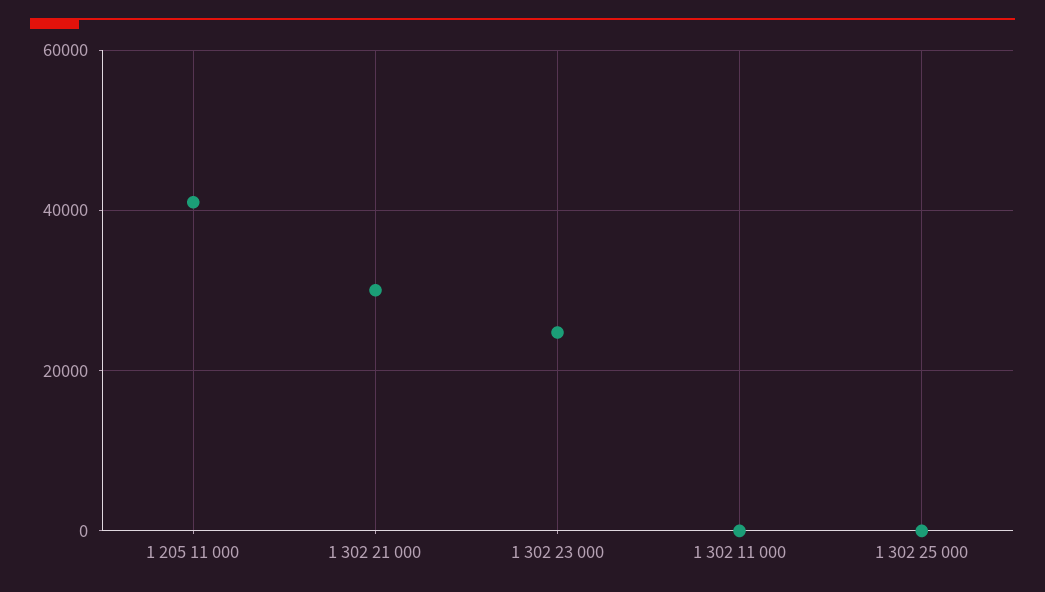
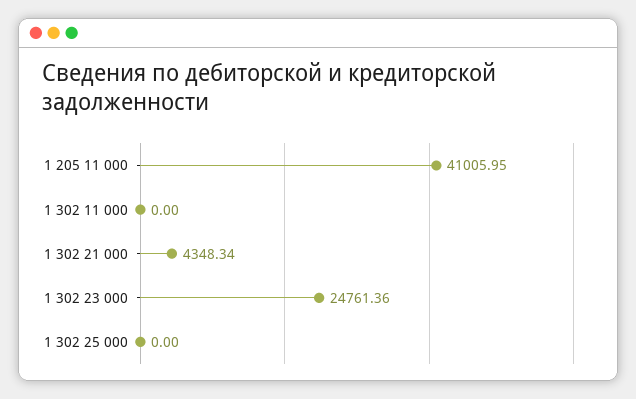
  {
    "1 205 11 000": 41005.95,
-   "1 302 21 000": 30000,
+   "1 302 21 000": 4348.34,
    "1 302 23 000": 24761.36,
    "1 302 11 000": 0,
    "1 302 25 000": 0
  }

